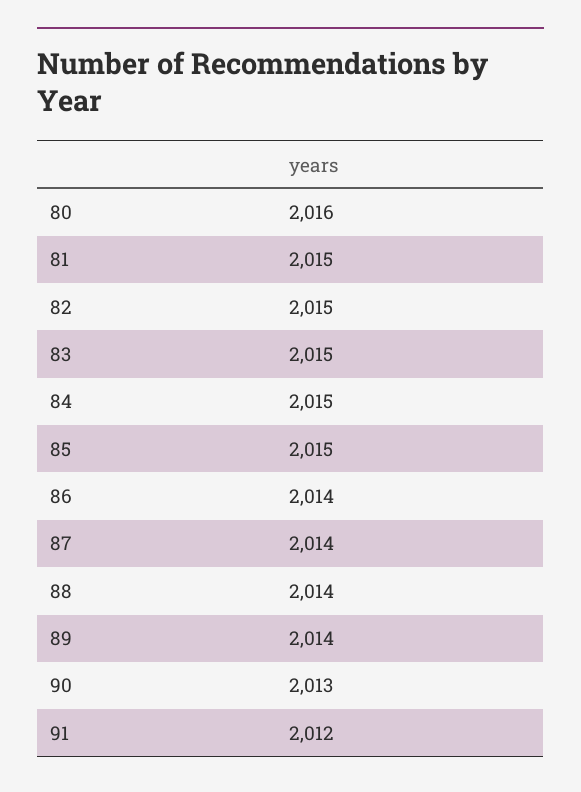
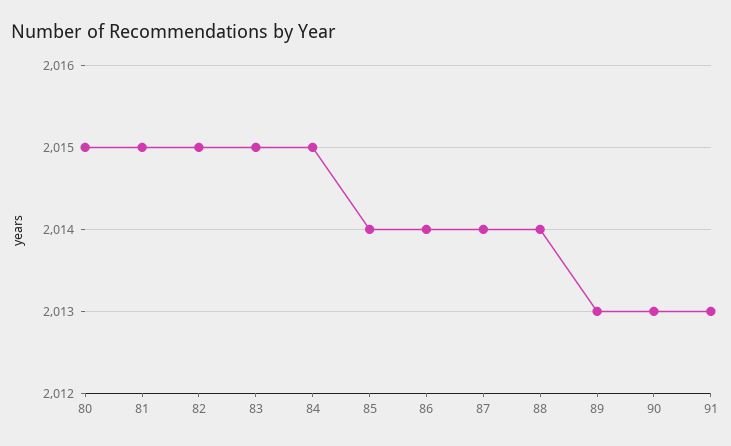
  {
-   "80": 2016,
+   "80": 2015,
    "81": 2015,
    "82": 2015,
    "83": 2015,
    "84": 2015,
-   "85": 2015,
+   "85": 2014,
    "86": 2014,
    "87": 2014,
    "88": 2014,
-   "89": 2014,
+   "89": 2013,
    "90": 2013,
-   "91": 2012
+   "91": 2013
  }

